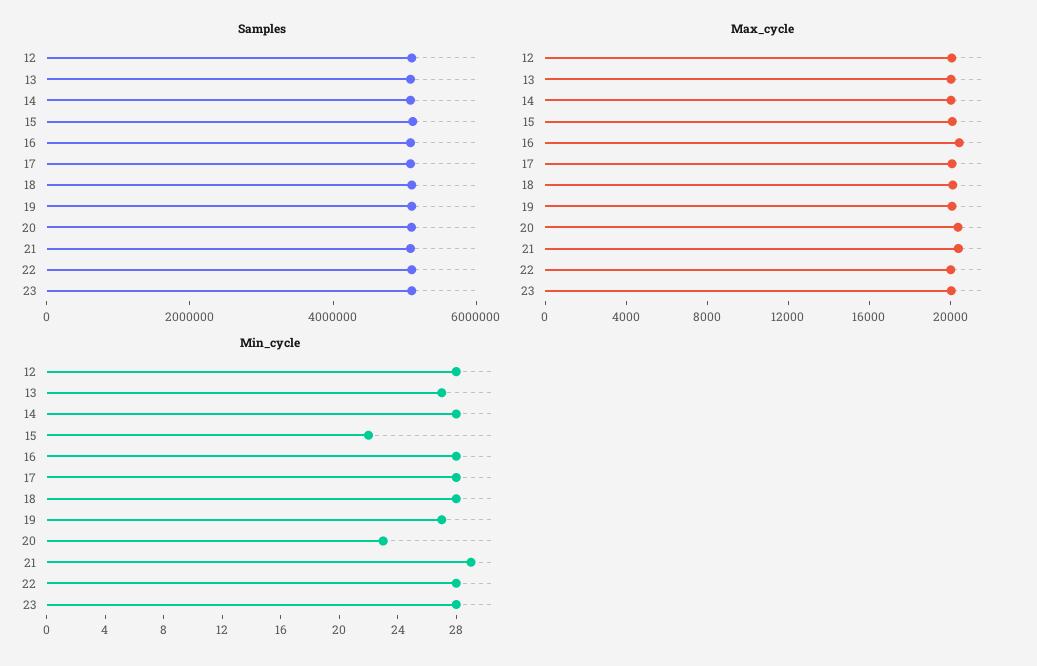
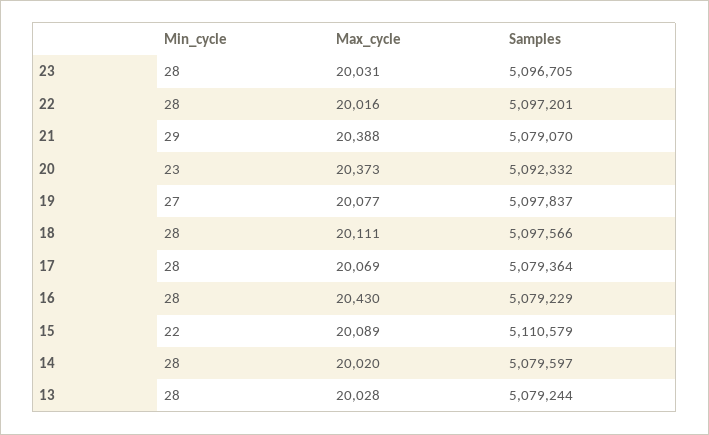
  {
    "Samples": {
-     "12": 5000000,
      "13": 5079244,
      "14": 5079597,
      "15": 5110579,
      "16": 5079229,
      "17": 5079364,
      "18": 5097566,
      "19": 5097837,
      "20": 5092332,
      "21": 5079070,
      "22": 5097201,
      "23": 5096705
    },
    "Max_cycle": {
-     "12": 20000,
      "13": 20028,
      "14": 20020,
      "15": 20089,
      "16": 20430,
      "17": 20069,
      "18": 20111,
      "19": 20077,
      "20": 20373,
      "21": 20388,
      "22": 20016,
      "23": 20031
    },
    "Min_cycle": {
-     "12": 28,
-     "13": 27,
+     "13": 28,
      "14": 28,
      "15": 22,
      "16": 28,
      "17": 28,
      "18": 28,
      "19": 27,
      "20": 23,
      "21": 29,
      "22": 28,
      "23": 28
    }
  }

